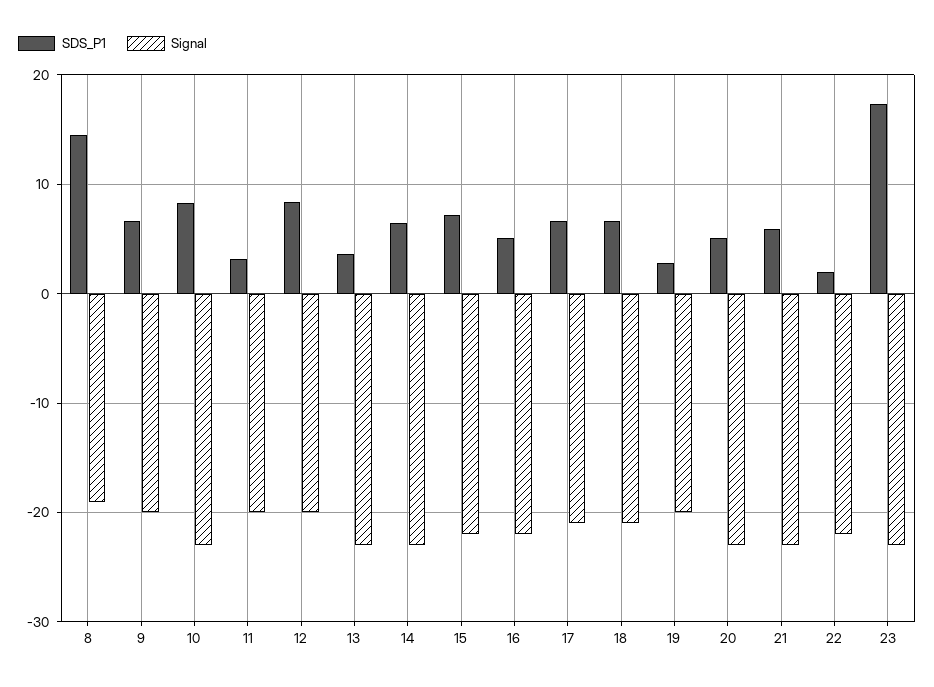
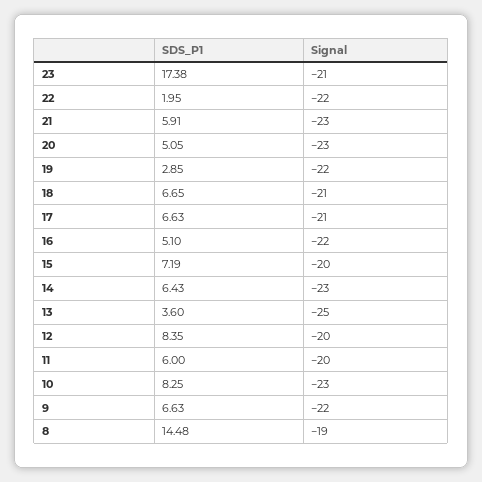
  {
    "SDS_P1": {
      "8": 14.48,
      "9": 6.63,
      "10": 8.25,
-     "11": 3,
+     "11": 6,
      "12": 8.35,
      "13": 3.6,
      "14": 6.43,
      "15": 7.19,
      "16": 5.1,
      "17": 6.63,
      "18": 6.65,
      "19": 2.85,
      "20": 5.05,
      "21": 5.91,
      "22": 1.95,
      "23": 17.38
    },
    "Signal": {
      "8": -19,
-     "9": -20,
+     "9": -22,
      "10": -23,
      "11": -20,
      "12": -20,
-     "13": -23,
+     "13": -25,
      "14": -23,
-     "15": -22,
+     "15": -20,
      "16": -22,
      "17": -21,
      "18": -21,
-     "19": -20,
+     "19": -22,
      "20": -23,
      "21": -23,
      "22": -22,
-     "23": -23
+     "23": -21
    }
  }

